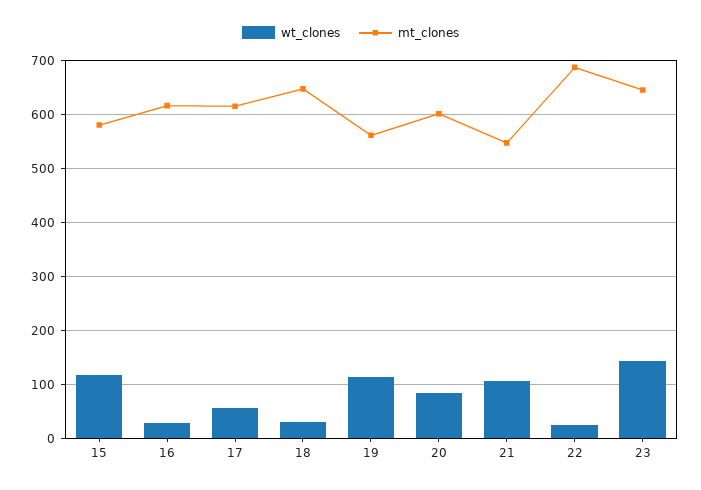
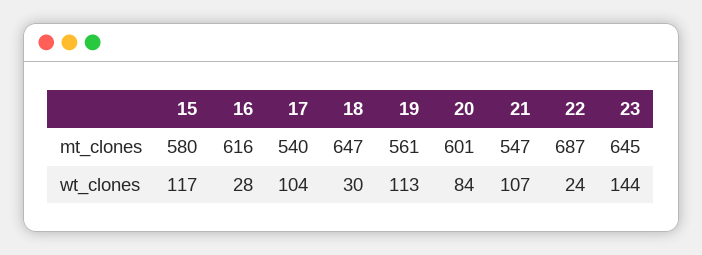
  {
    "wt_clones": {
      "15": 117,
      "16": 28,
-     "17": 60,
+     "17": 104,
      "18": 30,
      "19": 113,
      "20": 84,
      "21": 107,
      "22": 24,
      "23": 144
    },
    "mt_clones": {
      "15": 580,
      "16": 616,
-     "17": 620,
+     "17": 540,
      "18": 647,
      "19": 561,
      "20": 601,
      "21": 547,
      "22": 687,
      "23": 645
    }
  }

